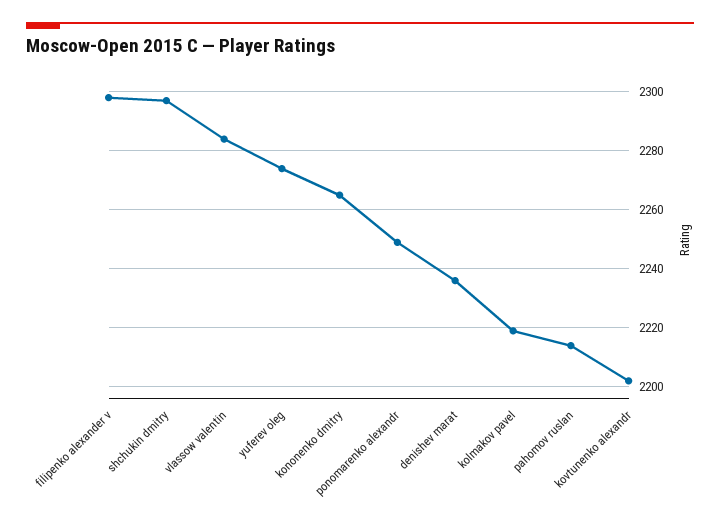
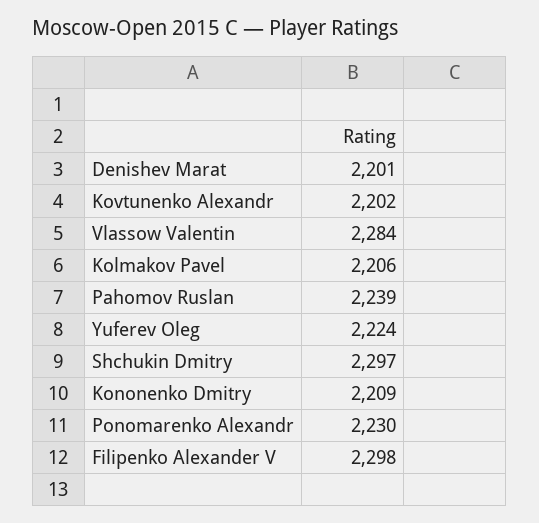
  {
    "filipenko alexander v": 2298,
    "shchukin dmitry": 2297,
    "vlassow valentin": 2284,
-   "yuferev oleg": 2275,
+   "yuferev oleg": 2224,
-   "kononenko dmitry": 2265,
+   "kononenko dmitry": 2209,
-   "ponomarenko alexandr": 2250,
+   "ponomarenko alexandr": 2230,
-   "denishev marat": 2235,
+   "denishev marat": 2201,
-   "kolmakov pavel": 2220,
+   "kolmakov pavel": 2206,
-   "pahomov ruslan": 2215,
+   "pahomov ruslan": 2239,
    "kovtunenko alexandr": 2202
  }

